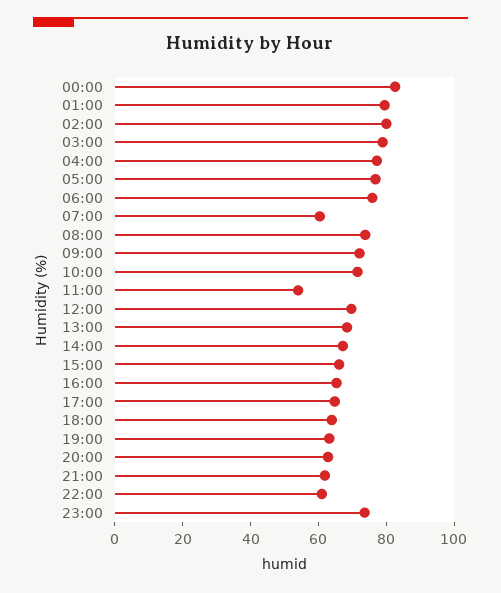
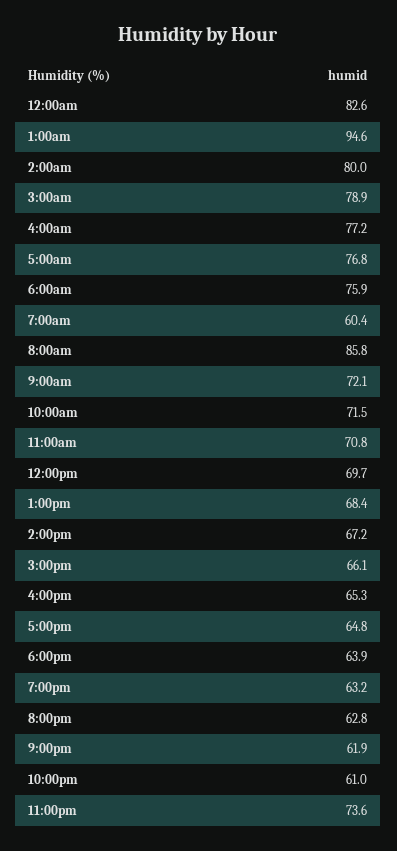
  {
    "00:00": 82.6,
-   "01:00": 80,
+   "01:00": 94.6,
    "02:00": 80,
    "03:00": 78.9,
    "04:00": 77.2,
    "05:00": 76.8,
    "06:00": 75.9,
    "07:00": 60.4,
-   "08:00": 75,
+   "08:00": 85.8,
    "09:00": 72.1,
    "10:00": 71.5,
-   "11:00": 55,
+   "11:00": 70.8,
    "12:00": 69.7,
    "13:00": 68.4,
    "14:00": 67.2,
    "15:00": 66.1,
    "16:00": 65.3,
    "17:00": 64.8,
    "18:00": 63.9,
    "19:00": 63.2,
    "20:00": 62.8,
    "21:00": 61.9,
    "22:00": 61,
    "23:00": 73.6
  }

